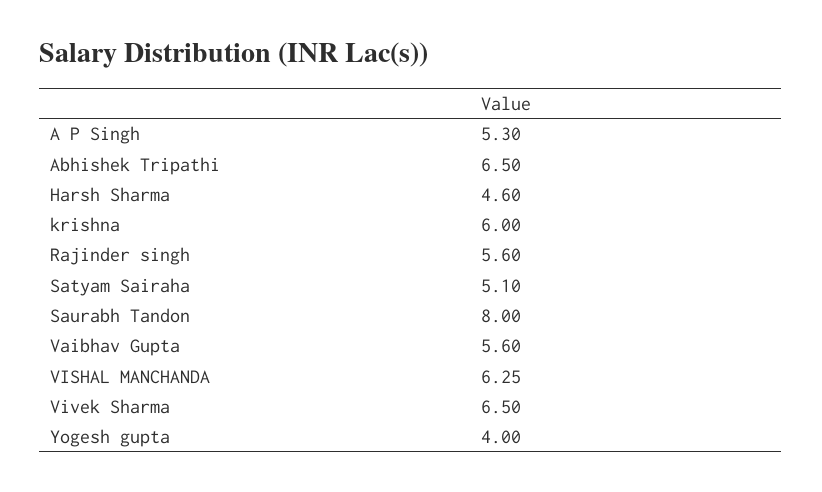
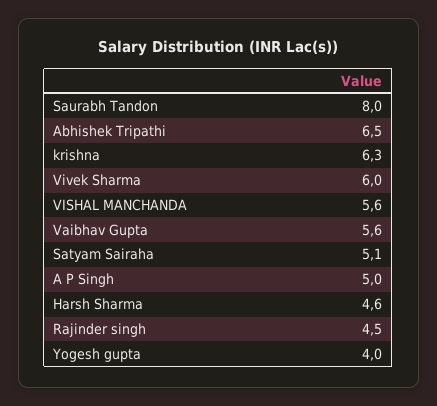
  {
-   "A P Singh": 5.3,
+   "A P Singh": 5,
    "Abhishek Tripathi": 6.5,
    "Harsh Sharma": 4.6,
-   "krishna": 6,
+   "krishna": 6.3,
-   "Rajinder singh": 5.6,
+   "Rajinder singh": 4.5,
    "Satyam Sairaha": 5.1,
    "Saurabh Tandon": 8,
    "Vaibhav Gupta": 5.6,
-   "VISHAL MANCHANDA": 6.25,
+   "VISHAL MANCHANDA": 5.6,
-   "Vivek Sharma": 6.5,
+   "Vivek Sharma": 6,
    "Yogesh gupta": 4
  }

